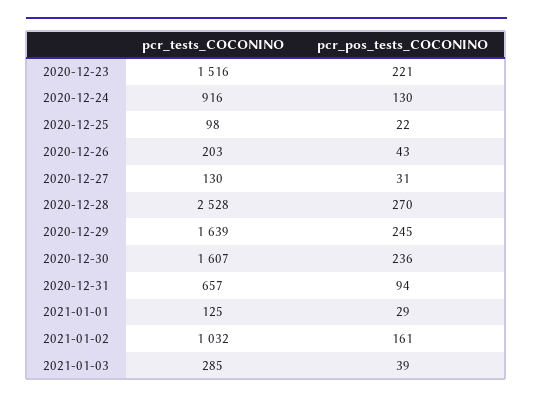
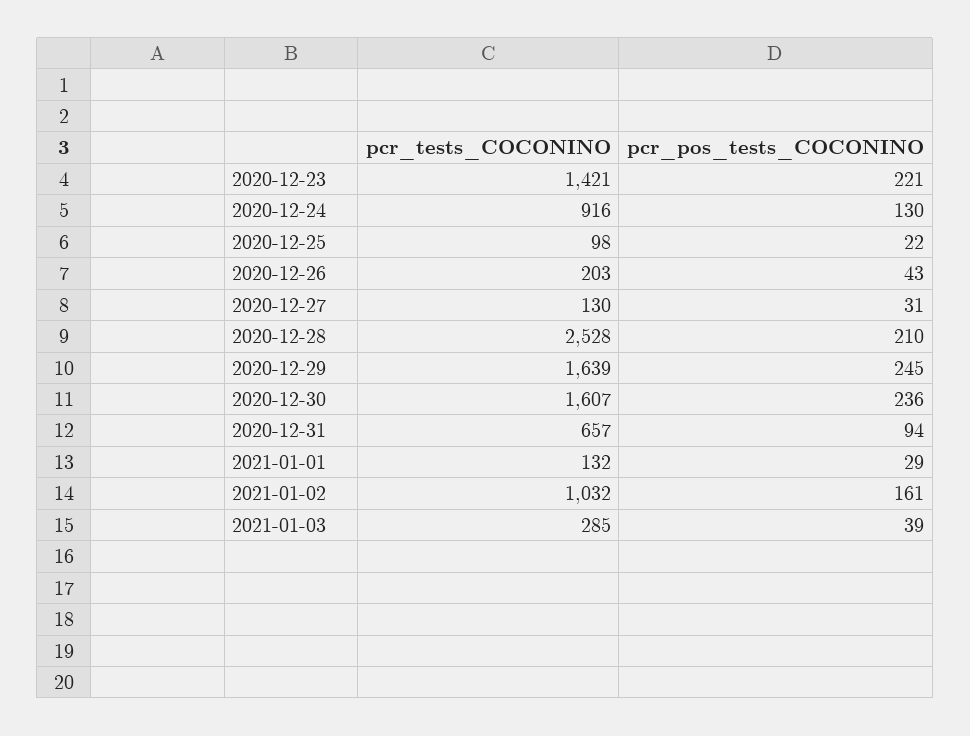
  {
    "pcr_tests_COCONINO": {
-     "2020-12-23": 1516,
+     "2020-12-23": 1421,
      "2020-12-24": 916,
      "2020-12-25": 98,
      "2020-12-26": 203,
      "2020-12-27": 130,
      "2020-12-28": 2528,
      "2020-12-29": 1639,
      "2020-12-30": 1607,
      "2020-12-31": 657,
-     "2021-01-01": 125,
+     "2021-01-01": 132,
      "2021-01-02": 1032,
      "2021-01-03": 285
    },
    "pcr_pos_tests_COCONINO": {
      "2020-12-23": 221,
      "2020-12-24": 130,
      "2020-12-25": 22,
      "2020-12-26": 43,
      "2020-12-27": 31,
-     "2020-12-28": 270,
+     "2020-12-28": 210,
      "2020-12-29": 245,
      "2020-12-30": 236,
      "2020-12-31": 94,
      "2021-01-01": 29,
      "2021-01-02": 161,
      "2021-01-03": 39
    }
  }

